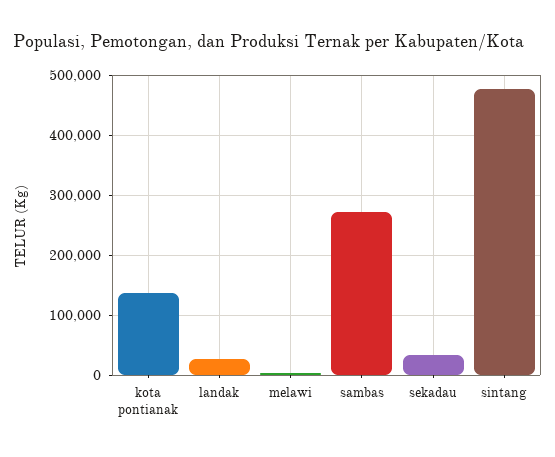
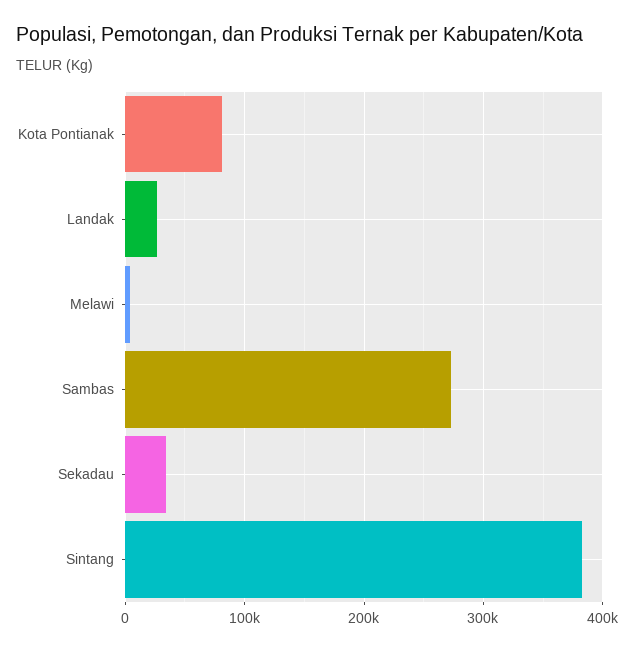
  {
-   "kota pontianak": 140000,
+   "kota pontianak": 80000,
    "landak": 30000,
    "melawi": 0,
    "sambas": 270000,
    "sekadau": 30000,
-   "sintang": 480000
+   "sintang": 380000
  }

